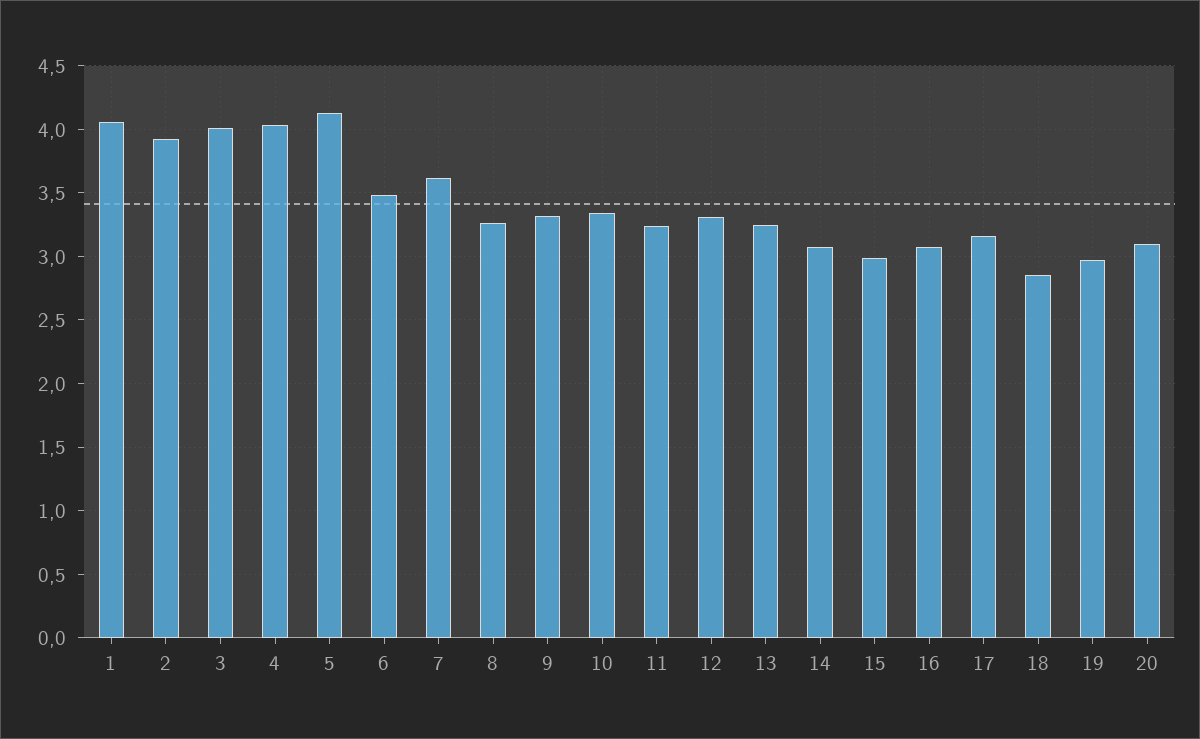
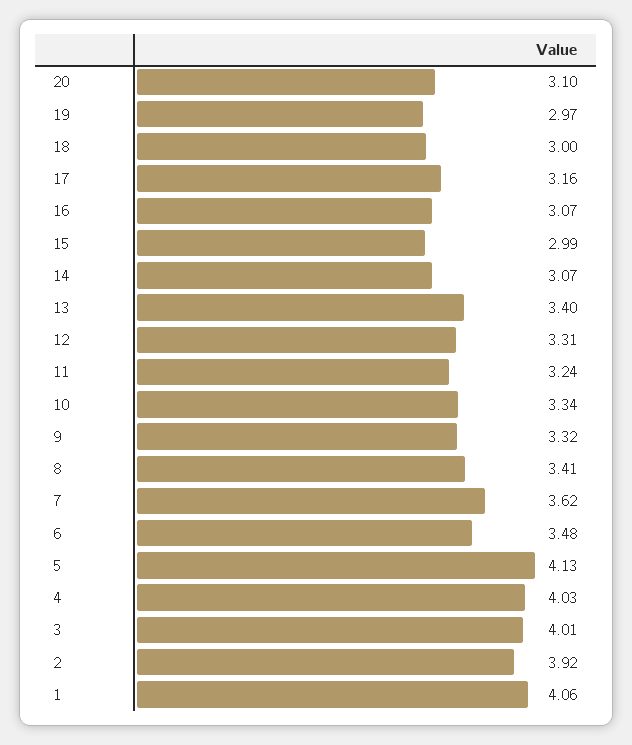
  {
    "1": 4.06,
    "2": 3.92,
    "3": 4.01,
    "4": 4.03,
    "5": 4.13,
    "6": 3.48,
    "7": 3.62,
-   "8": 3.25,
+   "8": 3.41,
    "9": 3.32,
    "10": 3.34,
    "11": 3.24,
    "12": 3.31,
-   "13": 3.25,
+   "13": 3.4,
    "14": 3.07,
    "15": 2.99,
    "16": 3.07,
    "17": 3.16,
-   "18": 2.85,
+   "18": 3,
    "19": 2.97,
    "20": 3.1
  }

